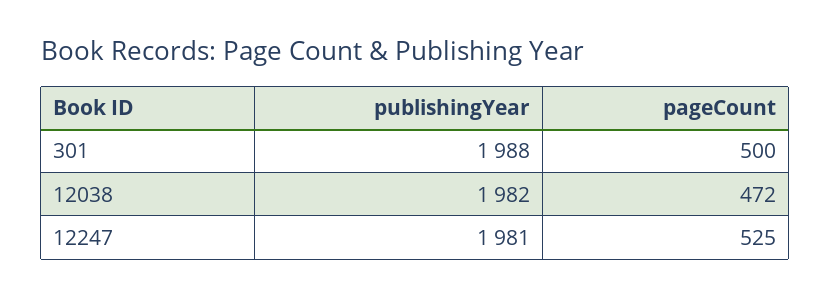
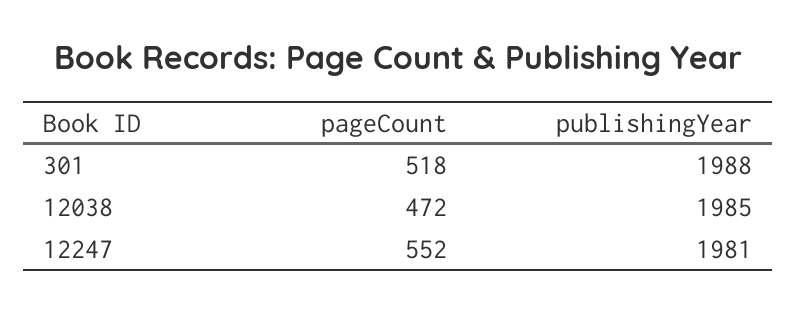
  {
    "publishingYear": {
      "301": 1988,
-     "12038": 1982,
+     "12038": 1985,
      "12247": 1981
    },
    "pageCount": {
-     "301": 500,
+     "301": 518,
      "12038": 472,
-     "12247": 525
+     "12247": 552
    }
  }

